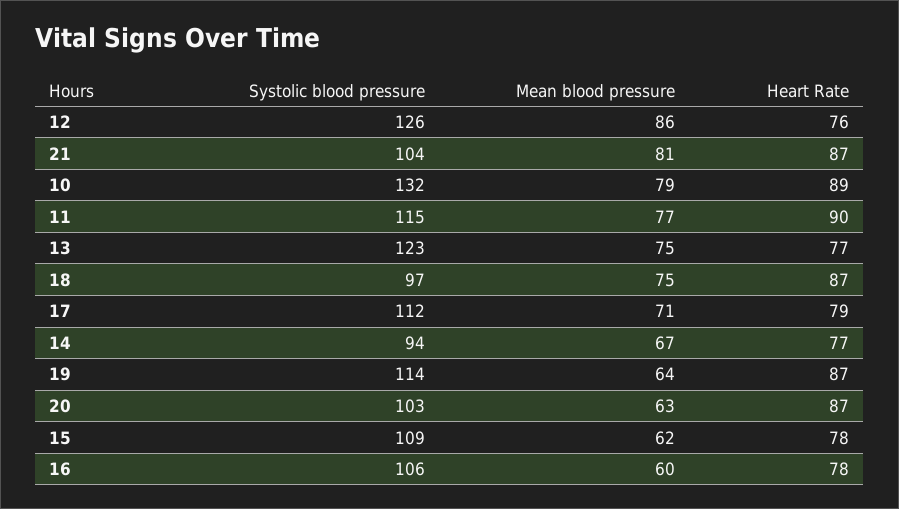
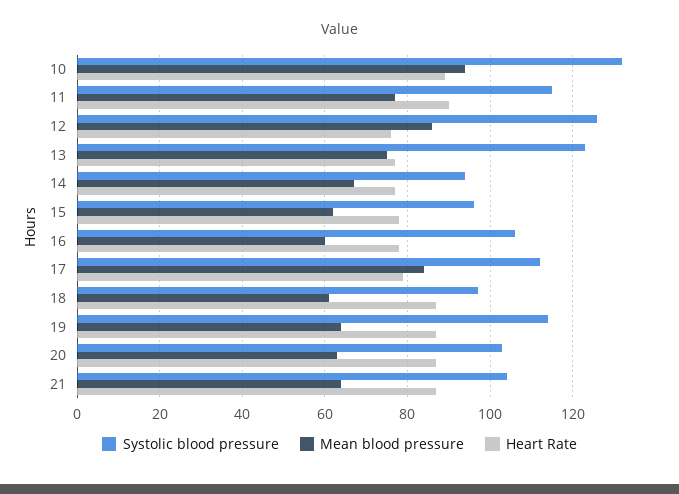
  {
    "Systolic blood pressure": {
      "12": 126,
      "21": 104,
      "10": 132,
      "11": 115,
      "13": 123,
      "18": 97,
      "17": 112,
      "14": 94,
      "19": 114,
      "20": 103,
-     "15": 109,
+     "15": 95,
      "16": 106
    },
    "Mean blood pressure": {
      "12": 86,
-     "21": 81,
+     "21": 65,
-     "10": 79,
+     "10": 95,
      "11": 77,
      "13": 75,
-     "18": 75,
+     "18": 60,
-     "17": 71,
+     "17": 85,
      "14": 67,
      "19": 64,
      "20": 63,
      "15": 62,
      "16": 60
    },
    "Heart Rate": {
      "12": 76,
      "21": 87,
      "10": 89,
      "11": 90,
      "13": 77,
      "18": 87,
      "17": 79,
      "14": 77,
      "19": 87,
      "20": 87,
      "15": 78,
      "16": 78
    }
  }

